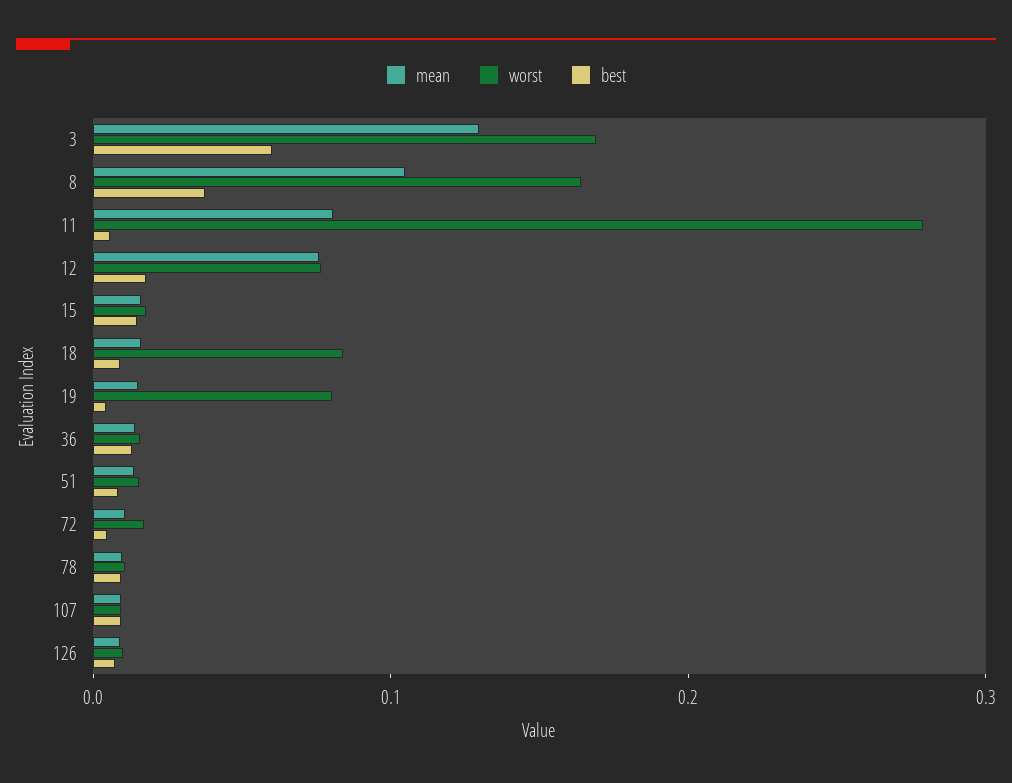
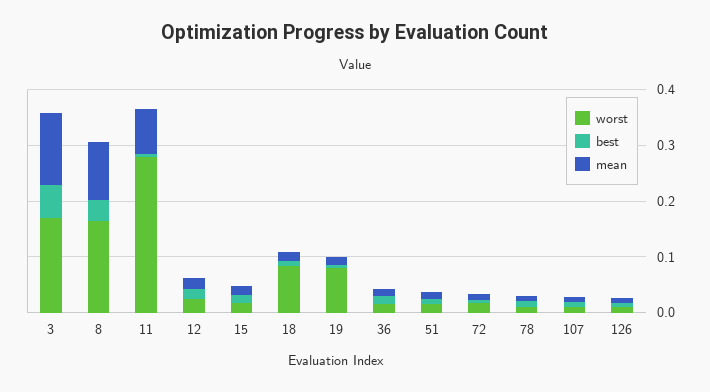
  {
    "mean": {
      "3": 0.12,
      "8": 0.1,
      "11": 0.08,
-     "12": 0.08,
+     "12": 0.02,
      "15": 0.02,
      "18": 0.02,
      "19": 0.02,
      "36": 0.02,
      "51": 0.02,
      "72": 0.02,
      "78": 0,
      "107": 0,
      "126": 0
    },
    "worst": {
      "3": 0.16,
      "8": 0.16,
      "11": 0.28,
-     "12": 0.08,
+     "12": 0.02,
      "15": 0.02,
      "18": 0.08,
      "19": 0.08,
      "36": 0.02,
      "51": 0.02,
      "72": 0.02,
      "78": 0.02,
      "107": 0,
      "126": 0.02
    },
    "best": {
      "3": 0.06,
      "8": 0.04,
      "11": 0,
      "12": 0.02,
      "15": 0.02,
      "18": 0,
      "19": 0,
      "36": 0.02,
      "51": 0,
      "72": 0,
      "78": 0,
      "107": 0,
      "126": 0
    }
  }

